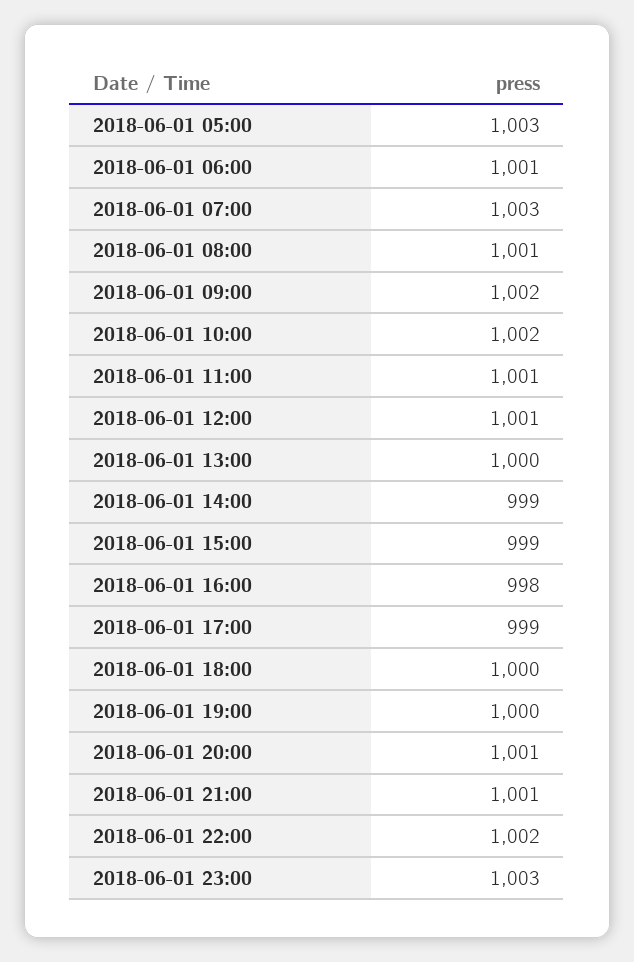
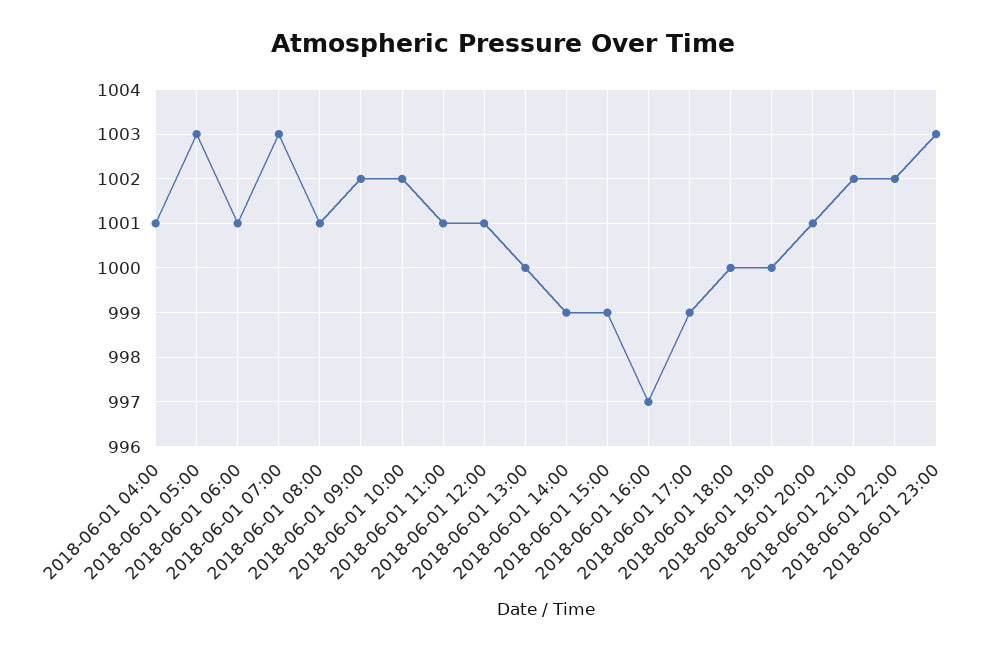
  {
    "2018-06-01 05:00": 1003,
    "2018-06-01 06:00": 1001,
    "2018-06-01 07:00": 1003,
    "2018-06-01 08:00": 1001,
    "2018-06-01 09:00": 1002,
    "2018-06-01 10:00": 1002,
    "2018-06-01 11:00": 1001,
    "2018-06-01 12:00": 1001,
    "2018-06-01 13:00": 1000,
    "2018-06-01 14:00": 999,
    "2018-06-01 15:00": 999,
-   "2018-06-01 16:00": 998,
+   "2018-06-01 16:00": 997,
    "2018-06-01 17:00": 999,
    "2018-06-01 18:00": 1000,
    "2018-06-01 19:00": 1000,
    "2018-06-01 20:00": 1001,
-   "2018-06-01 21:00": 1001,
+   "2018-06-01 21:00": 1002,
    "2018-06-01 22:00": 1002,
-   "2018-06-01 23:00": 1003
+   "2018-06-01 23:00": 1003,
+   "2018-06-01 04:00": 1001
  }

